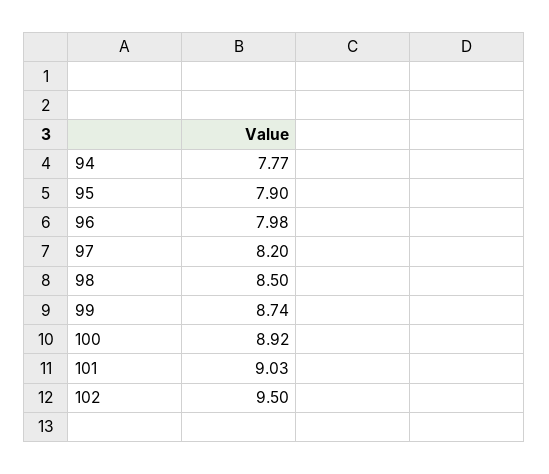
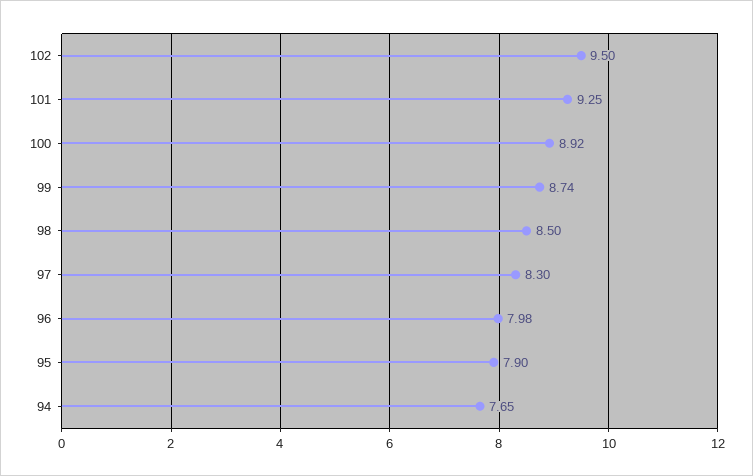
  {
-   "94": 7.77,
+   "94": 7.65,
    "95": 7.9,
    "96": 7.98,
-   "97": 8.2,
+   "97": 8.3,
    "98": 8.5,
    "99": 8.74,
    "100": 8.92,
-   "101": 9.03,
+   "101": 9.25,
    "102": 9.5
  }

